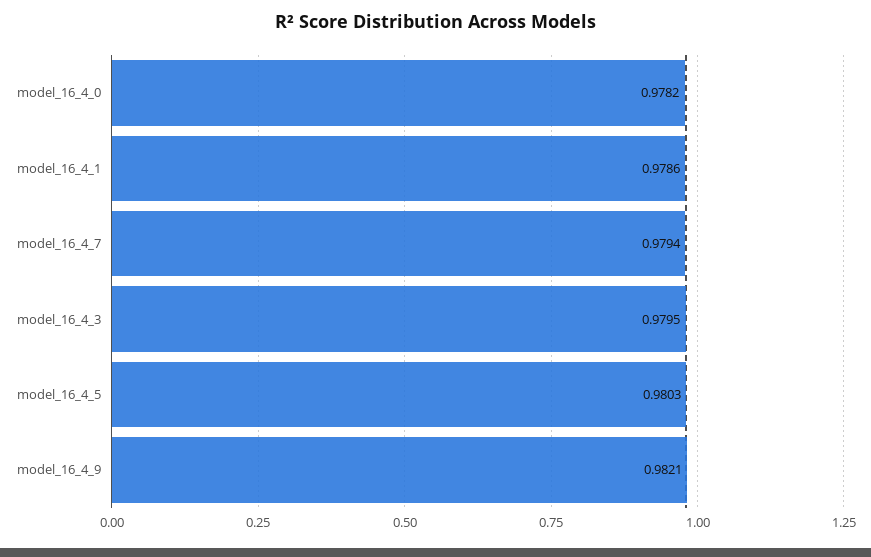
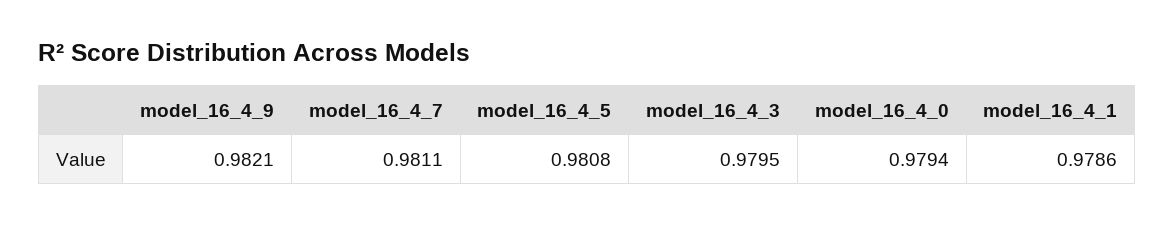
  {
-   "model_16_4_0": 0.9782,
+   "model_16_4_0": 0.9794,
    "model_16_4_1": 0.9786,
-   "model_16_4_7": 0.9794,
+   "model_16_4_7": 0.9811,
    "model_16_4_3": 0.9795,
-   "model_16_4_5": 0.9803,
+   "model_16_4_5": 0.9808,
    "model_16_4_9": 0.9821
  }

